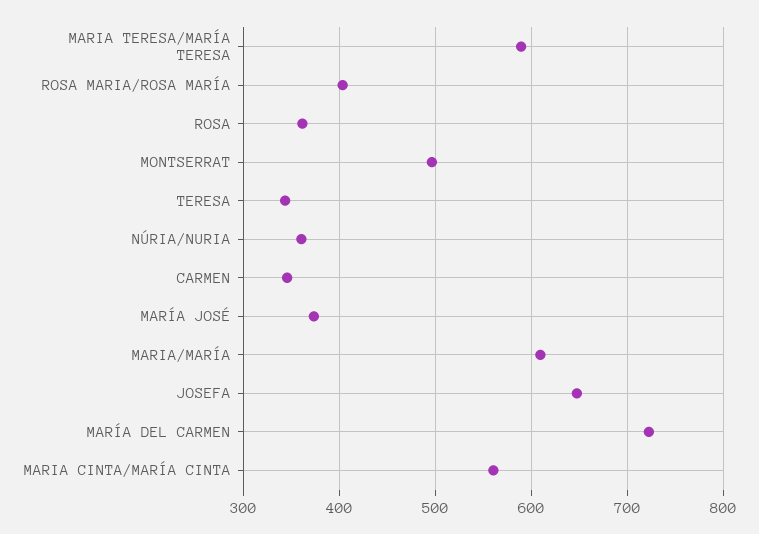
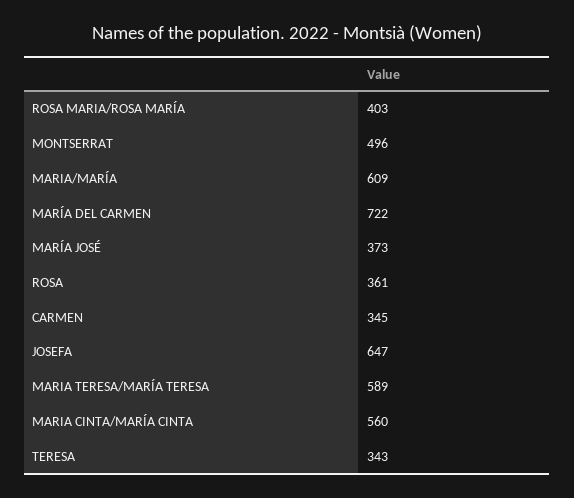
  {
    "MARIA TERESA/MARÍA TERESA": 589,
    "ROSA MARIA/ROSA MARÍA": 403,
    "ROSA": 361,
    "MONTSERRAT": 496,
    "TERESA": 343,
-   "NÚRIA/NURIA": 360,
    "CARMEN": 345,
    "MARÍA JOSÉ": 373,
    "MARIA/MARÍA": 609,
    "JOSEFA": 647,
    "MARÍA DEL CARMEN": 722,
    "MARIA CINTA/MARÍA CINTA": 560
  }

